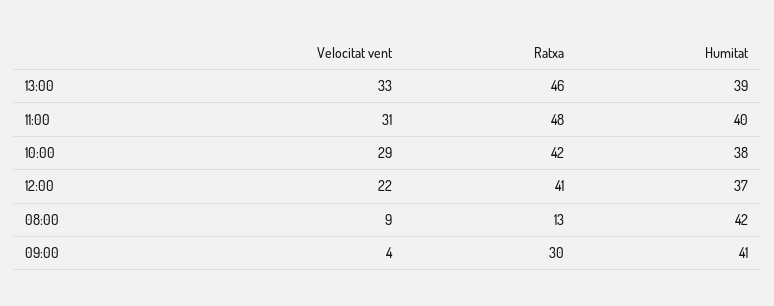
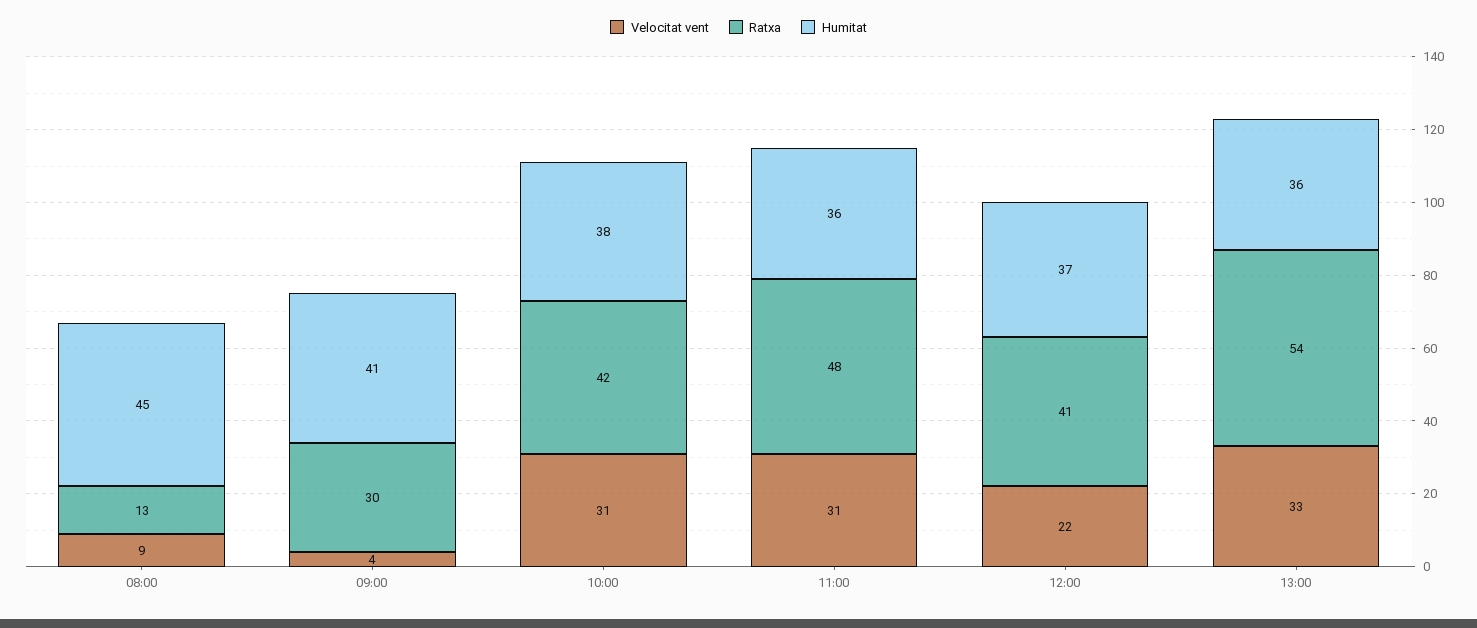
  {
    "Velocitat vent": {
      "13:00": 33,
      "11:00": 31,
-     "10:00": 29,
+     "10:00": 31,
      "12:00": 22,
      "08:00": 9,
      "09:00": 4
    },
    "Ratxa": {
-     "13:00": 46,
+     "13:00": 54,
      "11:00": 48,
      "10:00": 42,
      "12:00": 41,
      "08:00": 13,
      "09:00": 30
    },
    "Humitat": {
-     "13:00": 39,
+     "13:00": 36,
-     "11:00": 40,
+     "11:00": 36,
      "10:00": 38,
      "12:00": 37,
-     "08:00": 42,
+     "08:00": 45,
      "09:00": 41
    }
  }

